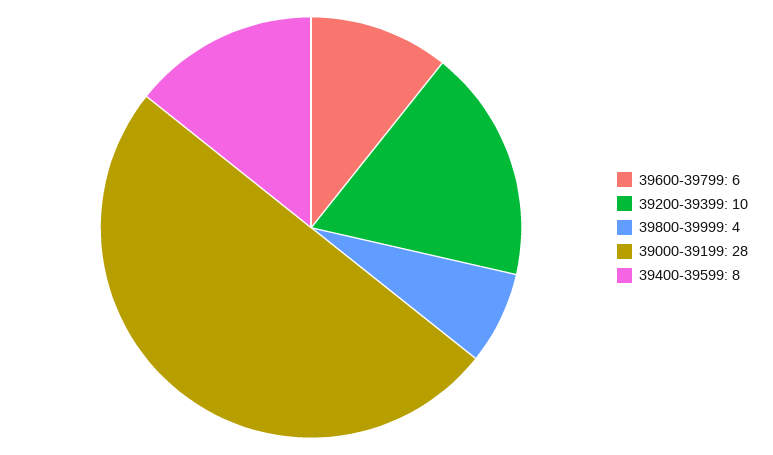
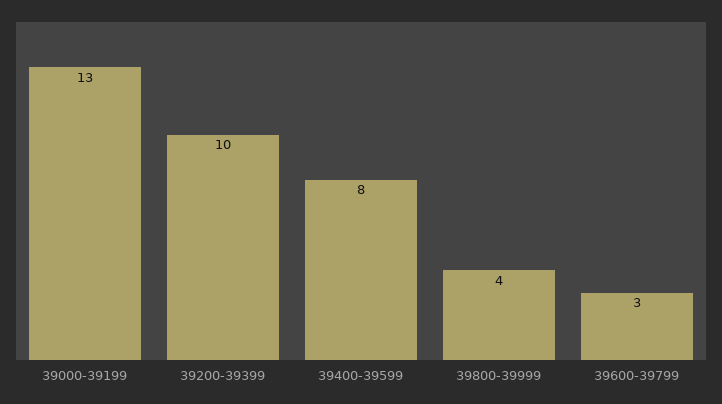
  {
-   "39600-39799": 6,
+   "39600-39799": 3,
    "39200-39399": 10,
    "39800-39999": 4,
-   "39000-39199": 28,
+   "39000-39199": 13,
    "39400-39599": 8
  }

